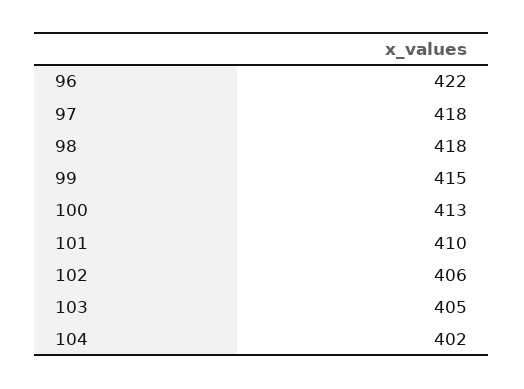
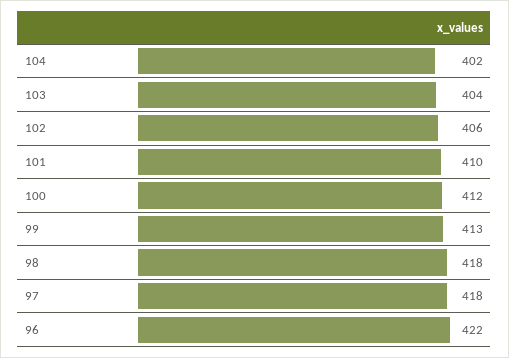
  {
    "96": 422,
    "97": 418,
    "98": 418,
-   "99": 415,
+   "99": 413,
-   "100": 413,
+   "100": 412,
    "101": 410,
    "102": 406,
-   "103": 405,
+   "103": 404,
    "104": 402
  }

